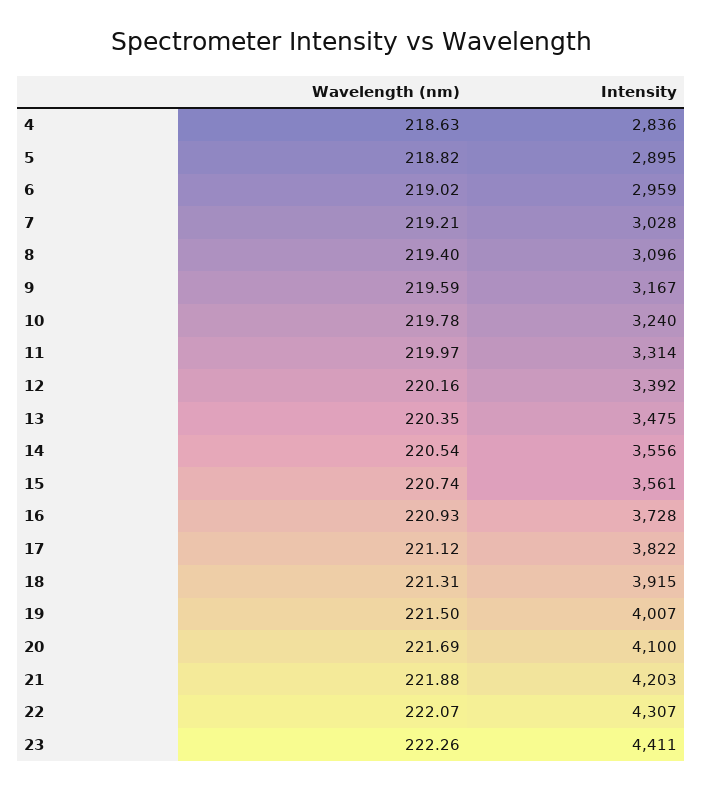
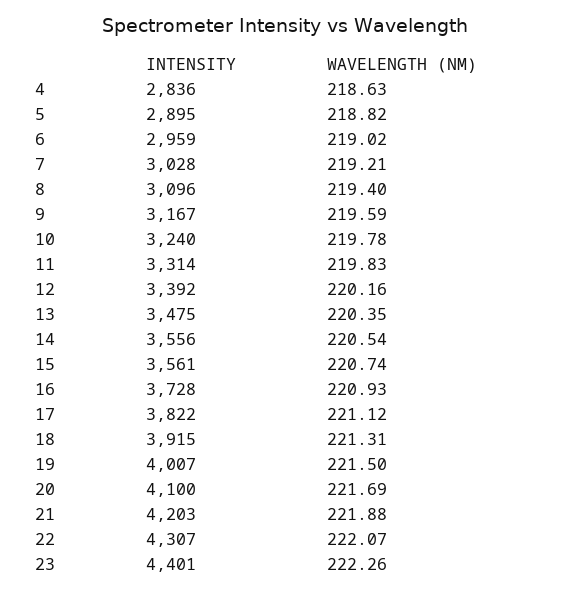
  {
    "Wavelength (nm)": {
      "4": 218.63,
      "5": 218.82,
      "6": 219.02,
      "7": 219.21,
      "8": 219.4,
      "9": 219.59,
      "10": 219.78,
-     "11": 219.97,
+     "11": 219.83,
      "12": 220.16,
      "13": 220.35,
      "14": 220.54,
      "15": 220.74,
      "16": 220.93,
      "17": 221.12,
      "18": 221.31,
      "19": 221.5,
      "20": 221.69,
      "21": 221.88,
      "22": 222.07,
      "23": 222.26
    },
    "Intensity": {
      "4": 2836,
      "5": 2895,
      "6": 2959,
      "7": 3028,
      "8": 3096,
      "9": 3167,
      "10": 3240,
      "11": 3314,
      "12": 3392,
      "13": 3475,
      "14": 3556,
      "15": 3561,
      "16": 3728,
      "17": 3822,
      "18": 3915,
      "19": 4007,
      "20": 4100,
      "21": 4203,
      "22": 4307,
-     "23": 4411
+     "23": 4401
    }
  }

